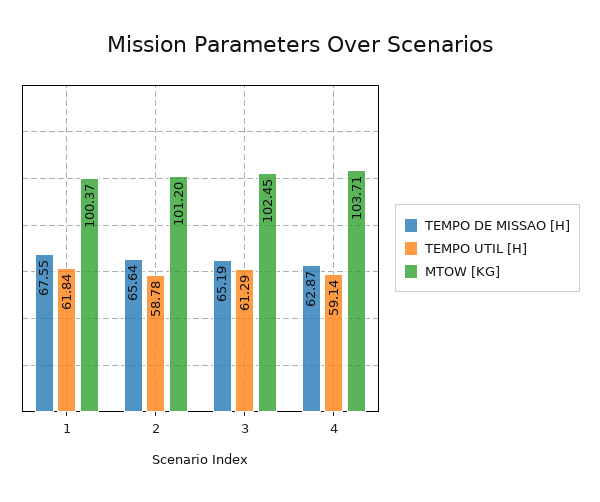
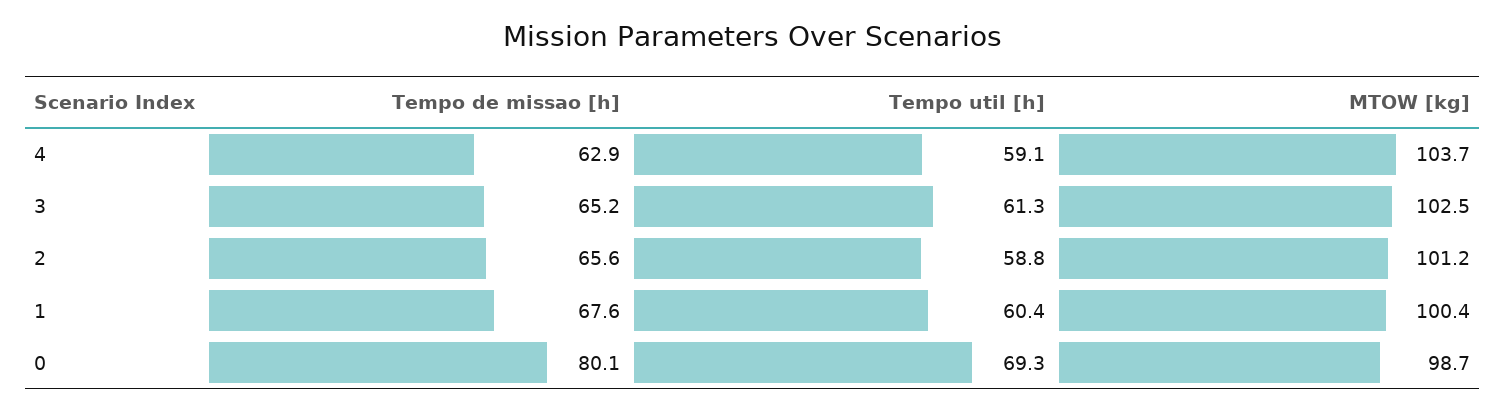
  {
    "TEMPO DE MISSAO [H]": {
      "1": 67.55,
      "2": 65.64,
      "3": 65.19,
-     "4": 62.87
+     "4": 62.87,
+     "0": 80.1
    },
    "TEMPO UTIL [H]": {
-     "1": 61.84,
+     "1": 60.4,
      "2": 58.78,
      "3": 61.29,
-     "4": 59.14
+     "4": 59.14,
+     "0": 69.3
    },
    "MTOW [KG]": {
      "1": 100.37,
      "2": 101.2,
      "3": 102.45,
-     "4": 103.71
+     "4": 103.71,
+     "0": 98.7
    }
  }

